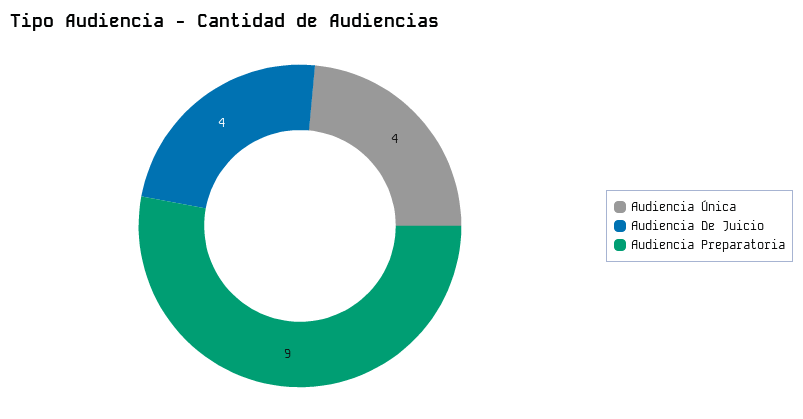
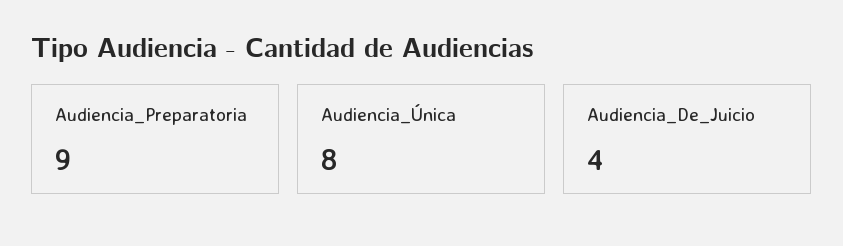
  {
-   "Audiencia Única": 4,
+   "Audiencia Única": 8,
    "Audiencia De Juicio": 4,
    "Audiencia Preparatoria": 9
  }

